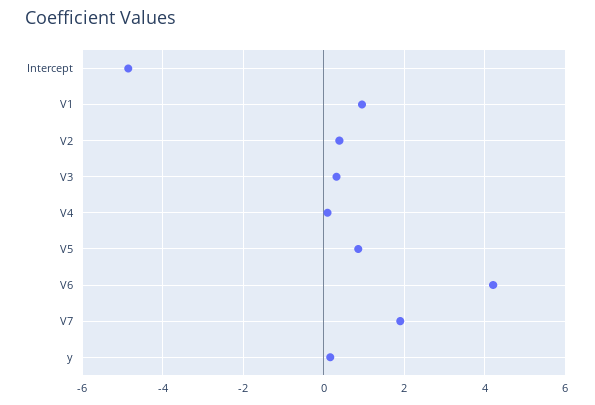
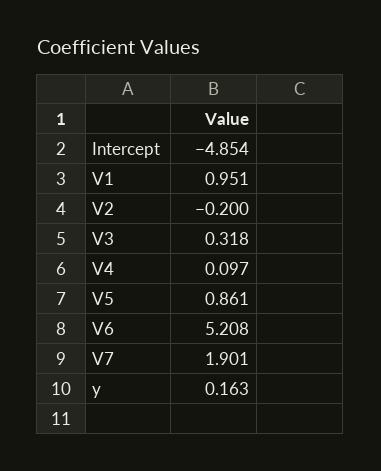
  {
    "Intercept": -4.854,
    "V1": 0.951,
-   "V2": 0.4,
+   "V2": -0.2,
    "V3": 0.318,
    "V4": 0.097,
    "V5": 0.861,
-   "V6": 4.2,
+   "V6": 5.208,
    "V7": 1.901,
    "y": 0.163
  }

